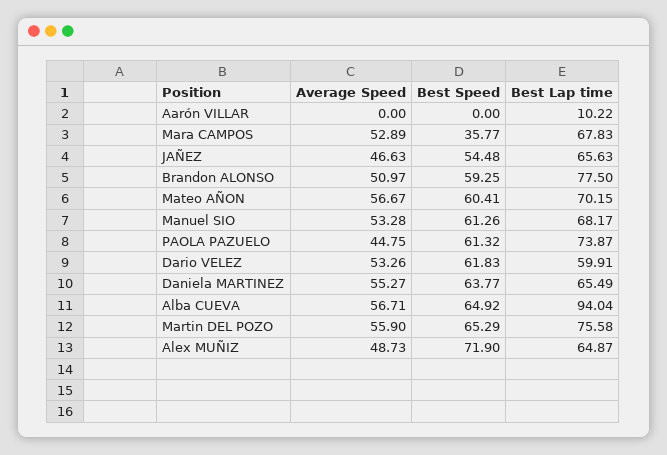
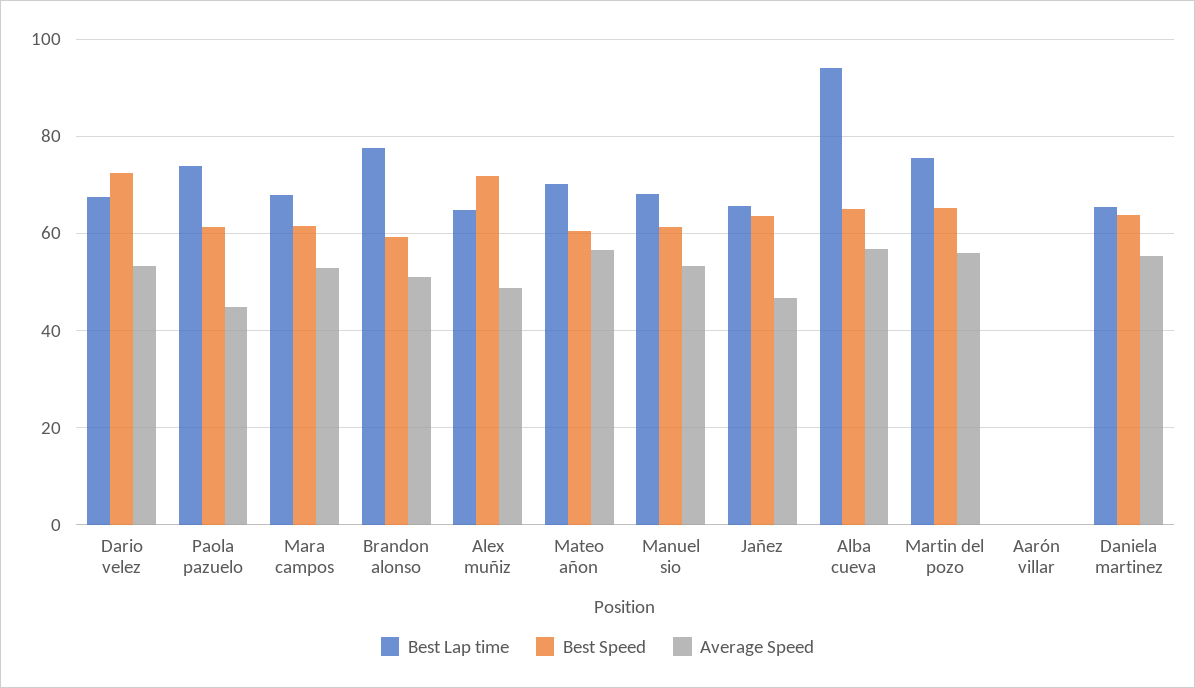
  {
    "Average Speed": {
      "Aarón VILLAR": 0,
      "Mara CAMPOS": 52.89,
      "JAÑEZ": 46.63,
      "Brandon ALONSO": 50.97,
      "Mateo AÑON": 56.67,
      "Manuel SIO": 53.28,
      "PAOLA PAZUELO": 44.75,
      "Dario VELEZ": 53.26,
      "Daniela MARTINEZ": 55.27,
      "Alba CUEVA": 56.71,
      "Martin DEL POZO": 55.9,
      "Alex MUÑIZ": 48.73
    },
    "Best Speed": {
      "Aarón VILLAR": 0,
-     "Mara CAMPOS": 35.77,
+     "Mara CAMPOS": 62,
-     "JAÑEZ": 54.48,
+     "JAÑEZ": 64,
      "Brandon ALONSO": 59.25,
      "Mateo AÑON": 60.41,
      "Manuel SIO": 61.26,
      "PAOLA PAZUELO": 61.32,
-     "Dario VELEZ": 61.83,
+     "Dario VELEZ": 72,
      "Daniela MARTINEZ": 63.77,
      "Alba CUEVA": 64.92,
      "Martin DEL POZO": 65.29,
      "Alex MUÑIZ": 71.9
    },
    "Best Lap time": {
-     "Aarón VILLAR": 10.22,
+     "Aarón VILLAR": 0,
      "Mara CAMPOS": 67.83,
      "JAÑEZ": 65.63,
      "Brandon ALONSO": 77.5,
      "Mateo AÑON": 70.15,
      "Manuel SIO": 68.17,
      "PAOLA PAZUELO": 73.87,
-     "Dario VELEZ": 59.91,
+     "Dario VELEZ": 68,
      "Daniela MARTINEZ": 65.49,
      "Alba CUEVA": 94.04,
      "Martin DEL POZO": 75.58,
      "Alex MUÑIZ": 64.87
    }
  }

